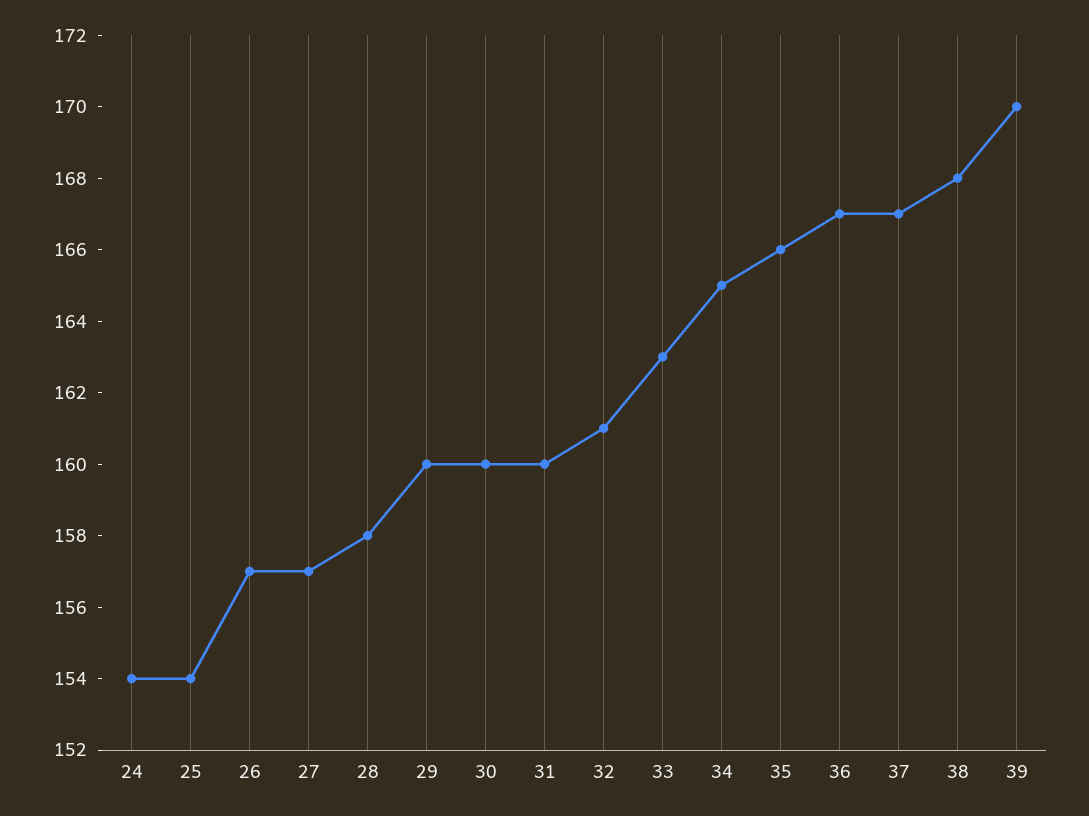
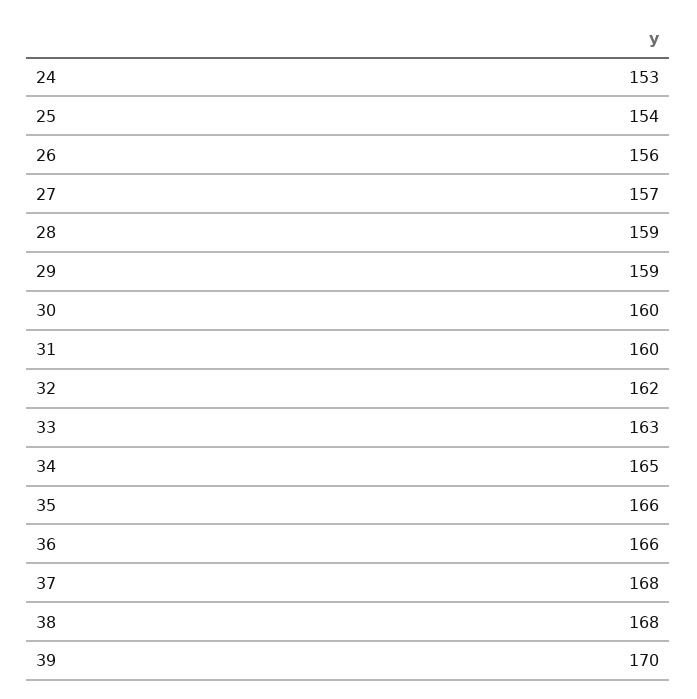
  {
-   "24": 154,
+   "24": 153,
    "25": 154,
-   "26": 157,
+   "26": 156,
    "27": 157,
-   "28": 158,
+   "28": 159,
-   "29": 160,
+   "29": 159,
    "30": 160,
    "31": 160,
-   "32": 161,
+   "32": 162,
    "33": 163,
    "34": 165,
    "35": 166,
-   "36": 167,
+   "36": 166,
-   "37": 167,
+   "37": 168,
    "38": 168,
    "39": 170
  }

